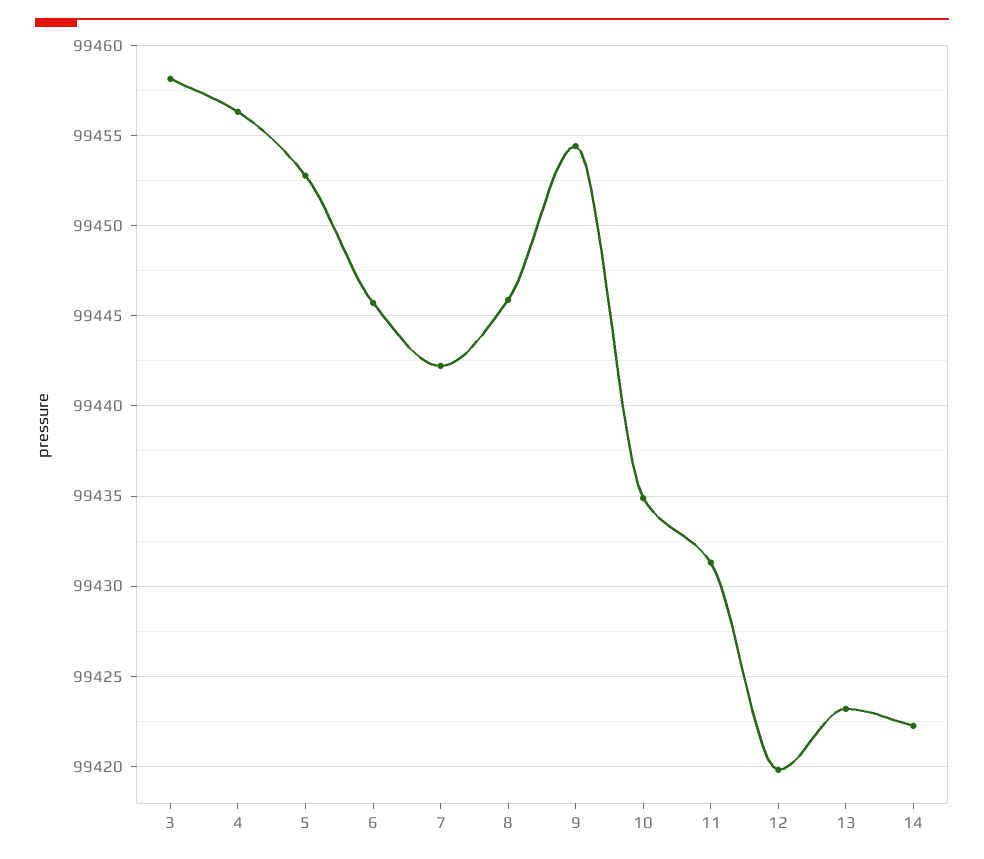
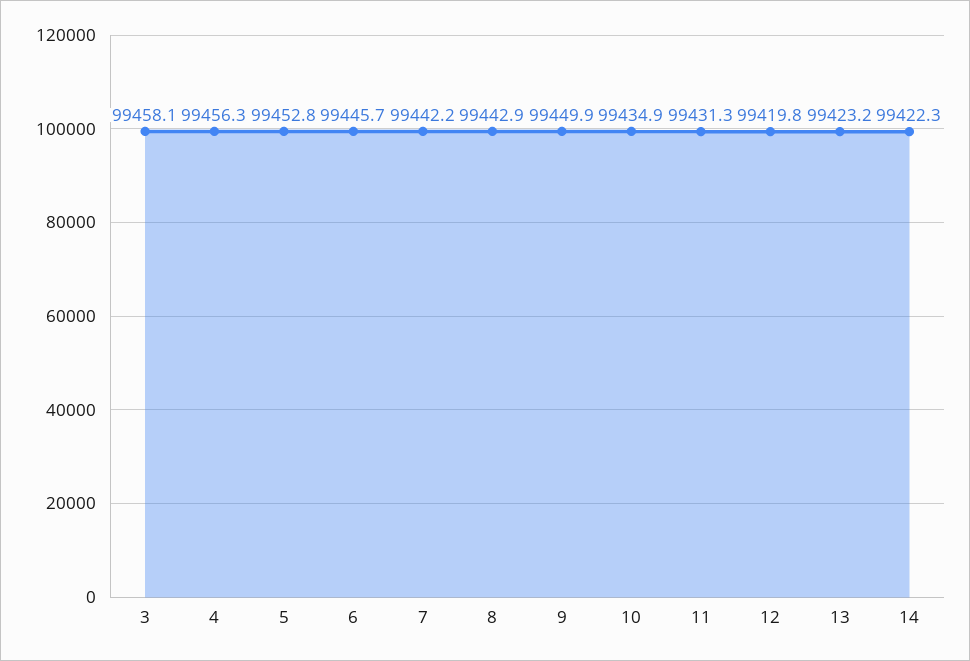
  {
    "3": 99458.1,
    "4": 99456.3,
    "5": 99452.8,
    "6": 99445.7,
    "7": 99442.2,
-   "8": 99446,
+   "8": 99442.9,
-   "9": 99454.5,
+   "9": 99449.9,
    "10": 99434.9,
    "11": 99431.3,
    "12": 99419.8,
    "13": 99423.2,
    "14": 99422.3
  }

